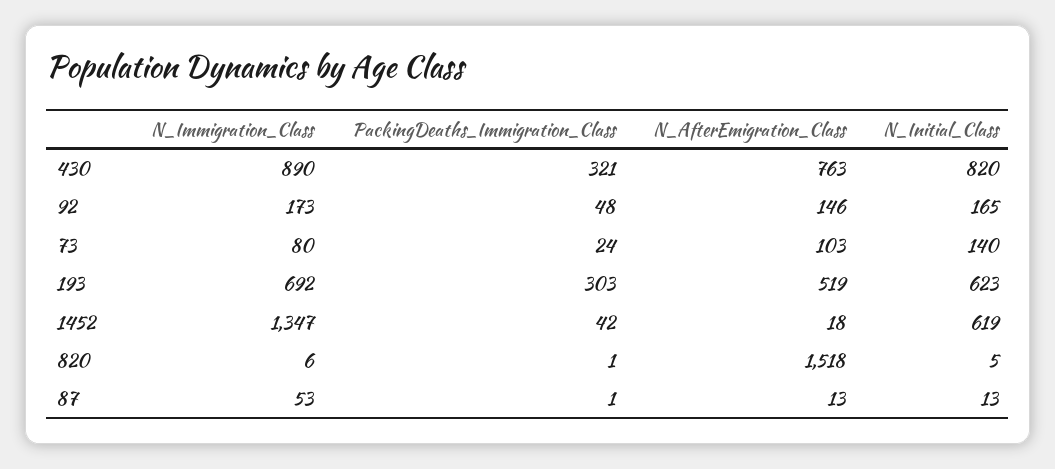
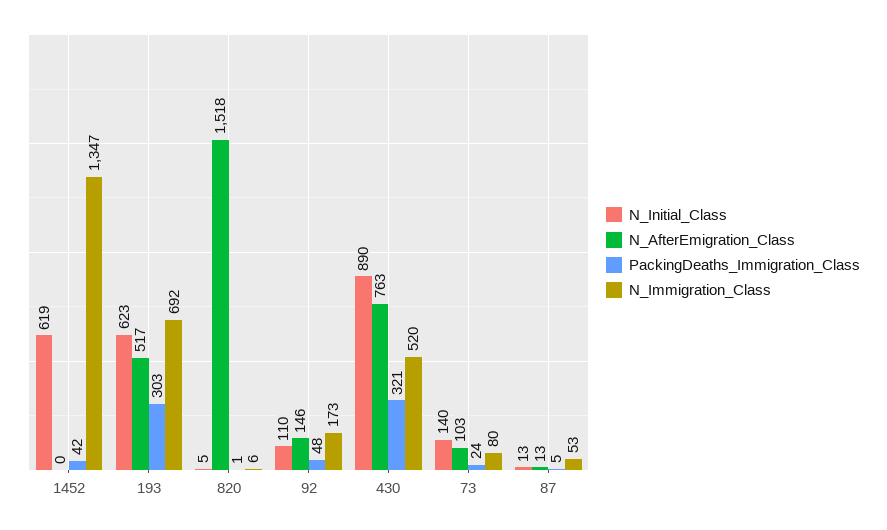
  {
    "N_Immigration_Class": {
-     "430": 890,
+     "430": 520,
      "92": 173,
      "73": 80,
      "193": 692,
      "1452": 1347,
      "820": 6,
      "87": 53
    },
    "PackingDeaths_Immigration_Class": {
      "430": 321,
      "92": 48,
      "73": 24,
      "193": 303,
      "1452": 42,
      "820": 1,
-     "87": 1
+     "87": 5
    },
    "N_AfterEmigration_Class": {
      "430": 763,
      "92": 146,
      "73": 103,
-     "193": 519,
+     "193": 517,
-     "1452": 18,
+     "1452": 0,
      "820": 1518,
      "87": 13
    },
    "N_Initial_Class": {
-     "430": 820,
+     "430": 890,
-     "92": 165,
+     "92": 110,
      "73": 140,
      "193": 623,
      "1452": 619,
      "820": 5,
      "87": 13
    }
  }

